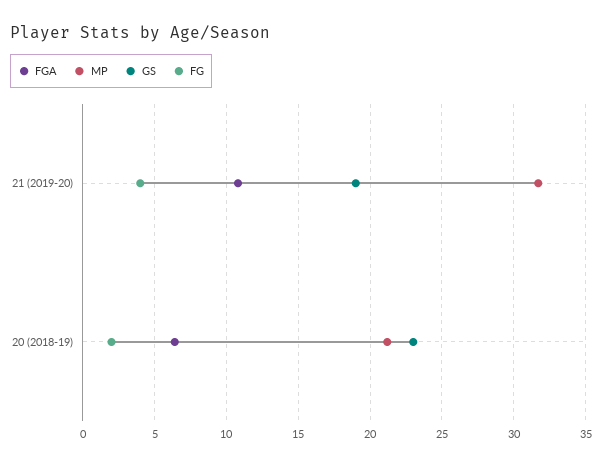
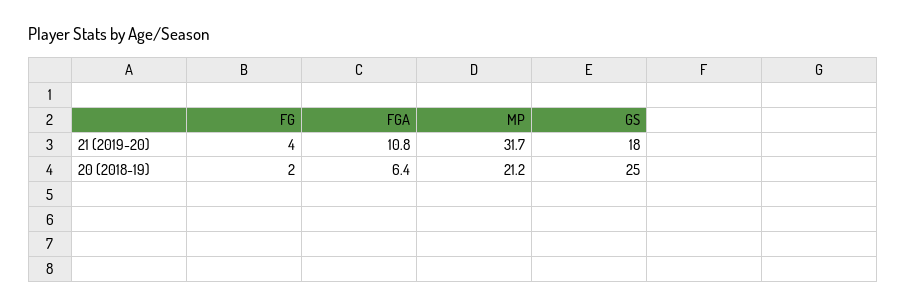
  {
    "FGA": {
      "21 (2019-20)": 10.8,
      "20 (2018-19)": 6.4
    },
    "MP": {
      "21 (2019-20)": 31.7,
      "20 (2018-19)": 21.2
    },
    "GS": {
-     "21 (2019-20)": 19,
+     "21 (2019-20)": 18,
-     "20 (2018-19)": 23
+     "20 (2018-19)": 25
    },
    "FG": {
      "21 (2019-20)": 4,
      "20 (2018-19)": 2
    }
  }

